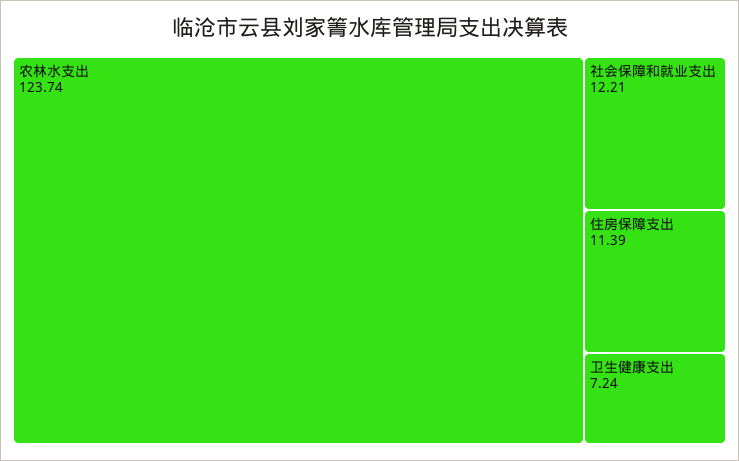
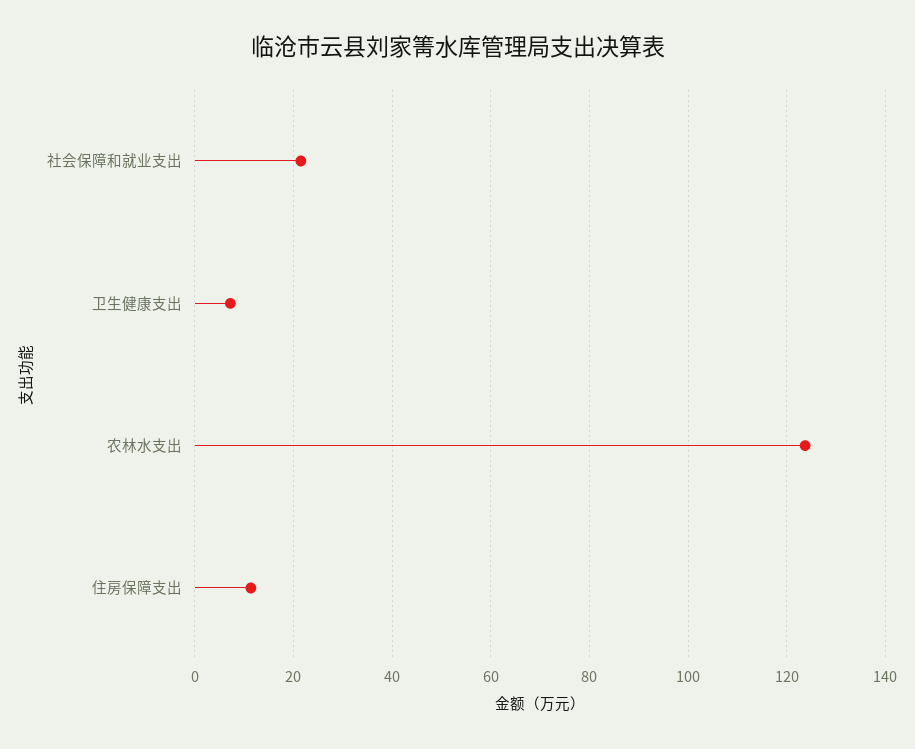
  {
    "农林水支出": 123.74,
-   "社会保障和就业支出": 12.21,
+   "社会保障和就业支出": 22,
    "住房保障支出": 11.39,
    "卫生健康支出": 7.24
  }

